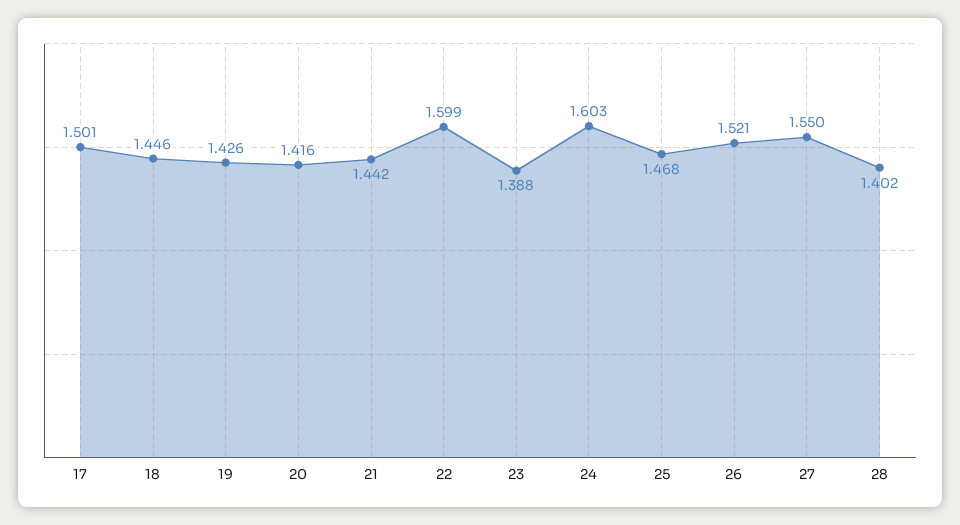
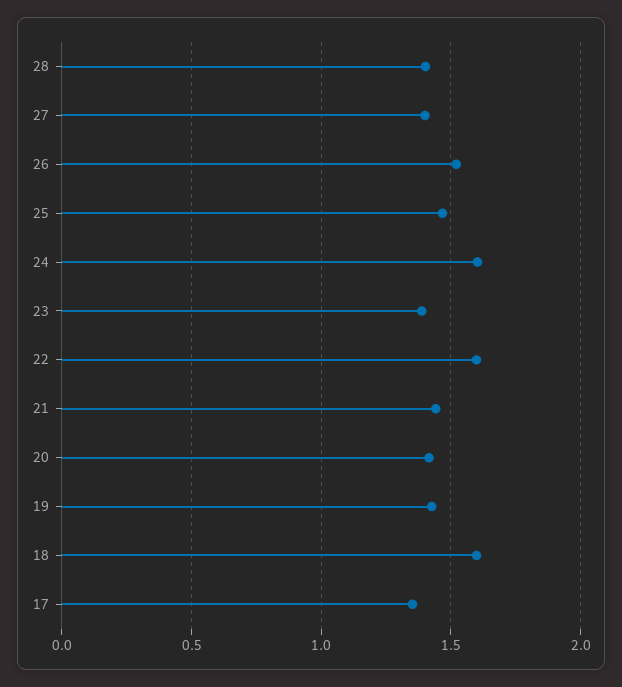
  {
-   "17": 1.501,
+   "17": 1.35,
-   "18": 1.446,
+   "18": 1.6,
    "19": 1.426,
    "20": 1.416,
    "21": 1.442,
    "22": 1.599,
    "23": 1.388,
    "24": 1.603,
    "25": 1.468,
    "26": 1.521,
-   "27": 1.55,
+   "27": 1.4,
    "28": 1.402
  }

